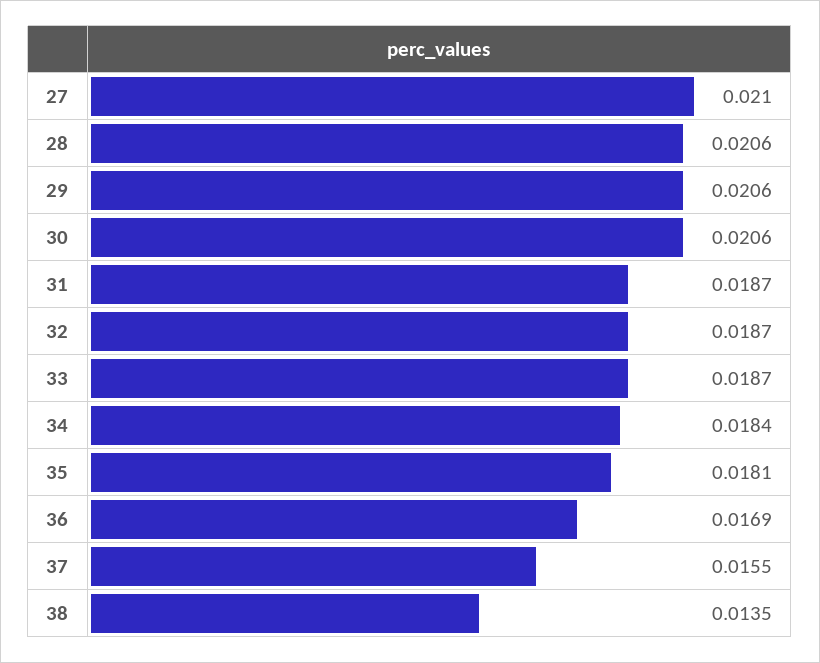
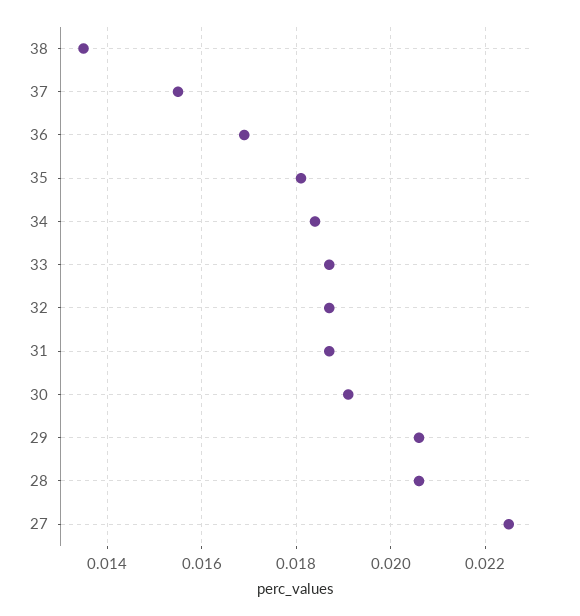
  {
-   "27": 0.021,
+   "27": 0.0225,
    "28": 0.0206,
    "29": 0.0206,
-   "30": 0.0206,
+   "30": 0.019,
    "31": 0.0187,
    "32": 0.0187,
    "33": 0.0187,
    "34": 0.0184,
    "35": 0.0181,
    "36": 0.0169,
    "37": 0.0155,
    "38": 0.0135
  }

